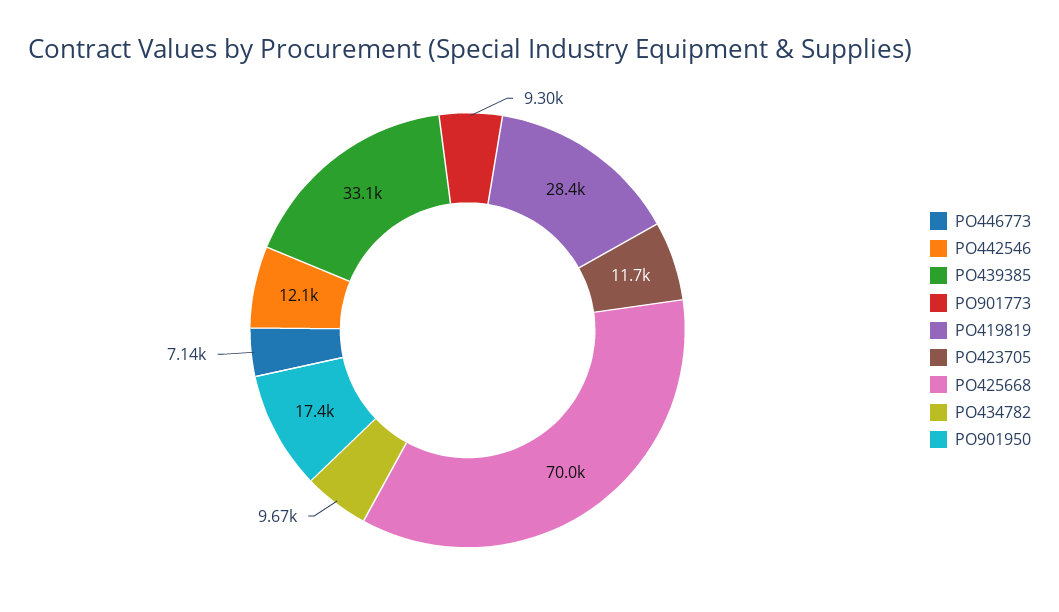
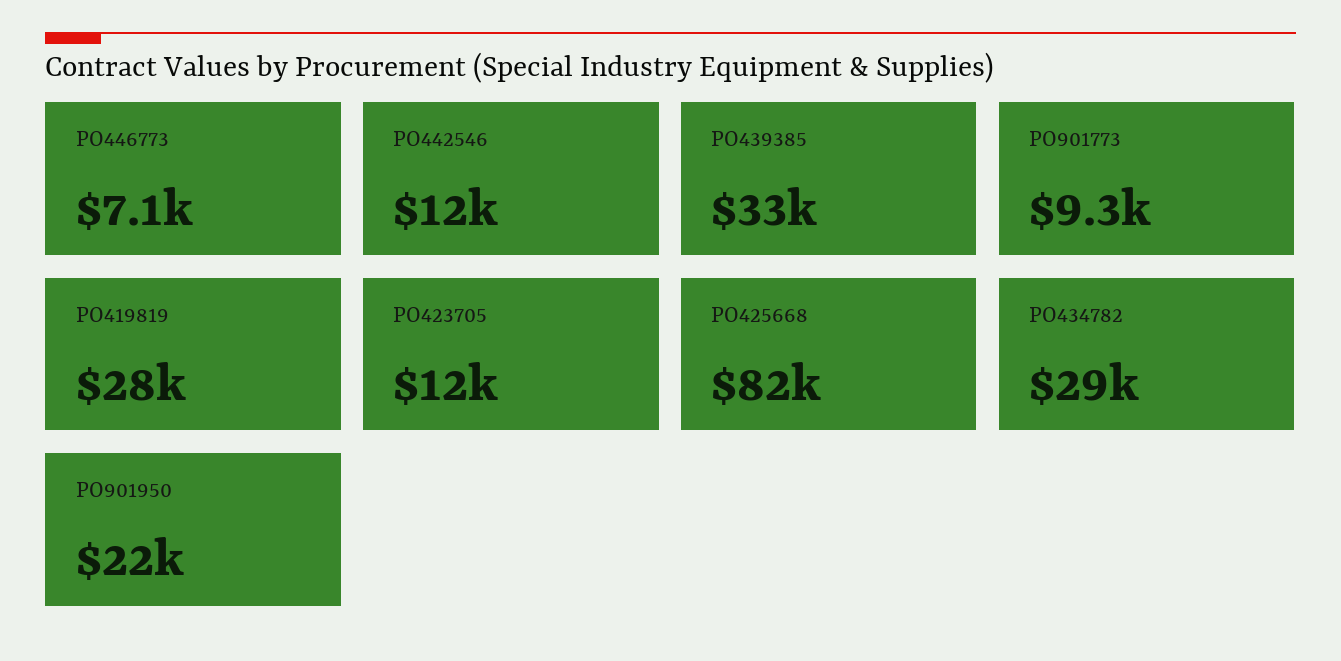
  {
    "PO446773": 7140,
    "PO442546": 12100,
    "PO439385": 33100,
    "PO901773": 9300,
    "PO419819": 28400,
    "PO423705": 11700,
-   "PO425668": 70000,
+   "PO425668": 82000,
-   "PO434782": 9670,
+   "PO434782": 29000,
-   "PO901950": 17400
+   "PO901950": 22000
  }

